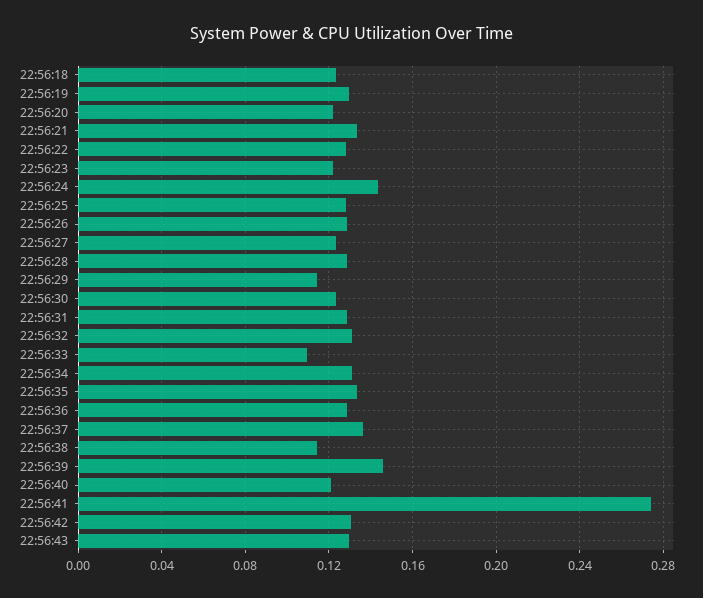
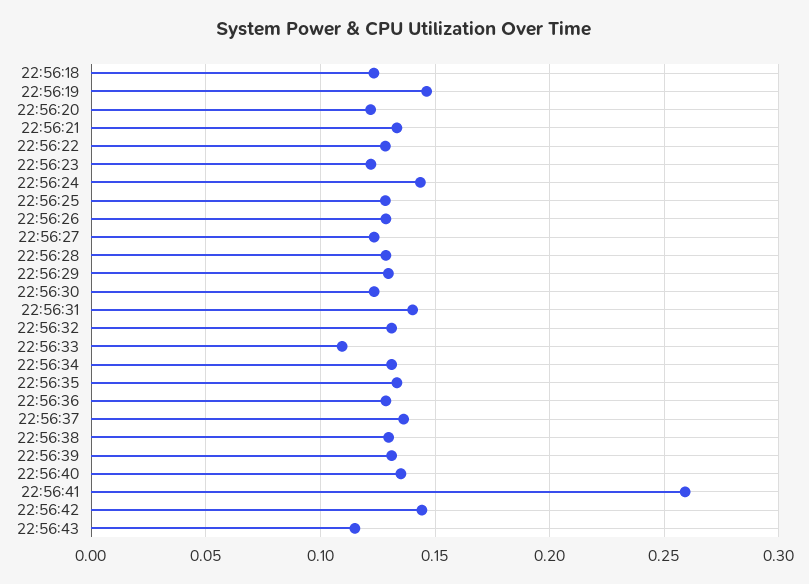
  {
    "22:56:18": 0.125,
-   "22:56:19": 0.13,
+   "22:56:19": 0.145,
    "22:56:20": 0.12,
    "22:56:21": 0.135,
    "22:56:22": 0.13,
    "22:56:23": 0.12,
    "22:56:24": 0.145,
    "22:56:25": 0.13,
    "22:56:26": 0.13,
    "22:56:27": 0.125,
    "22:56:28": 0.13,
-   "22:56:29": 0.115,
+   "22:56:29": 0.13,
    "22:56:30": 0.125,
-   "22:56:31": 0.13,
+   "22:56:31": 0.14,
    "22:56:32": 0.13,
    "22:56:33": 0.11,
    "22:56:34": 0.13,
    "22:56:35": 0.135,
    "22:56:36": 0.13,
    "22:56:37": 0.135,
-   "22:56:38": 0.115,
+   "22:56:38": 0.13,
-   "22:56:39": 0.145,
+   "22:56:39": 0.13,
-   "22:56:40": 0.12,
+   "22:56:40": 0.135,
-   "22:56:41": 0.275,
+   "22:56:41": 0.26,
-   "22:56:42": 0.13,
+   "22:56:42": 0.145,
-   "22:56:43": 0.13
+   "22:56:43": 0.115
  }

